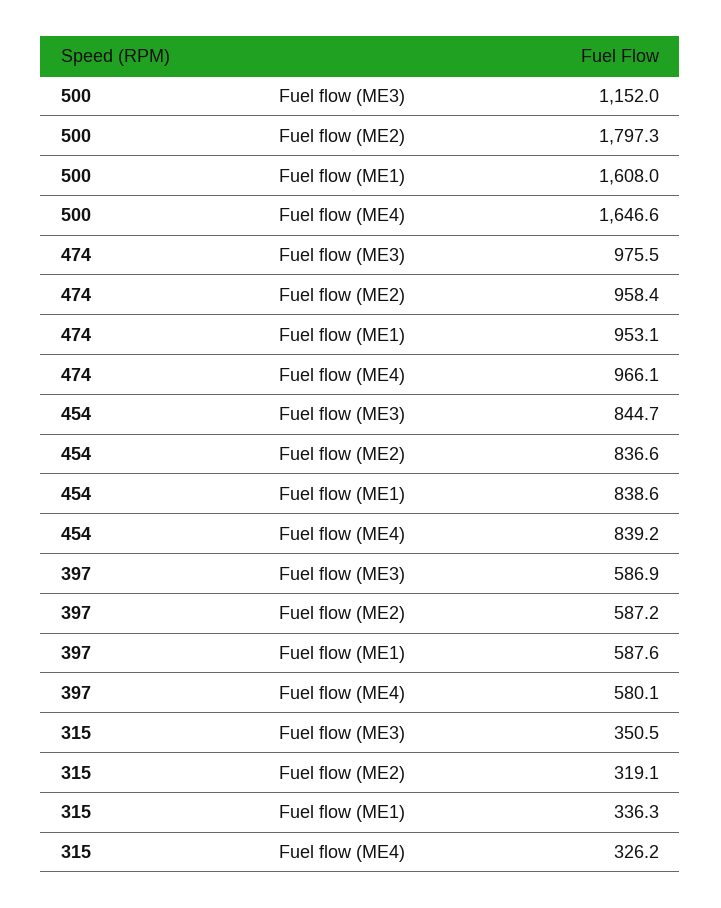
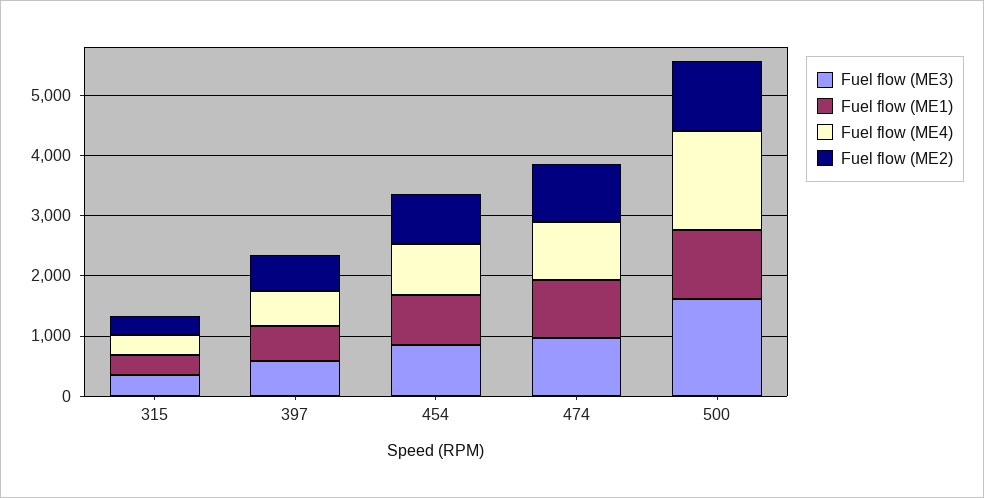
  {
    "Fuel flow (ME3)": {
-     "500": 1152,
+     "500": 1600,
      "474": 975.5,
      "454": 844.7,
      "397": 586.9,
      "315": 350.5
    },
    "Fuel flow (ME2)": {
-     "500": 1797.3,
+     "500": 1200,
      "474": 958.4,
      "454": 836.6,
      "397": 587.2,
      "315": 319.1
    },
    "Fuel flow (ME1)": {
-     "500": 1608,
+     "500": 1200,
      "474": 953.1,
      "454": 838.6,
      "397": 587.6,
      "315": 336.3
    },
    "Fuel flow (ME4)": {
      "500": 1646.6,
      "474": 966.1,
      "454": 839.2,
      "397": 580.1,
      "315": 326.2
    }
  }

